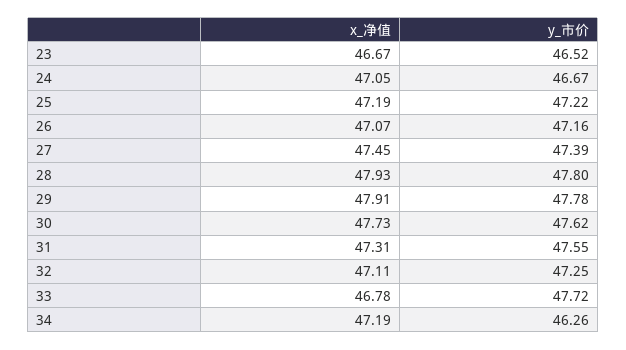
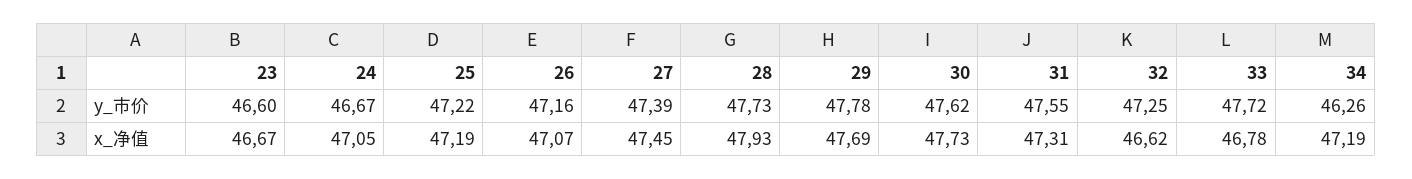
  {
    "x_净值": {
      "23": 46.67,
      "24": 47.05,
      "25": 47.19,
      "26": 47.07,
      "27": 47.45,
      "28": 47.93,
-     "29": 47.91,
+     "29": 47.69,
      "30": 47.73,
      "31": 47.31,
-     "32": 47.11,
+     "32": 46.62,
      "33": 46.78,
      "34": 47.19
    },
    "y_市价": {
-     "23": 46.52,
+     "23": 46.6,
      "24": 46.67,
      "25": 47.22,
      "26": 47.16,
      "27": 47.39,
-     "28": 47.8,
+     "28": 47.73,
      "29": 47.78,
      "30": 47.62,
      "31": 47.55,
      "32": 47.25,
      "33": 47.72,
      "34": 46.26
    }
  }

